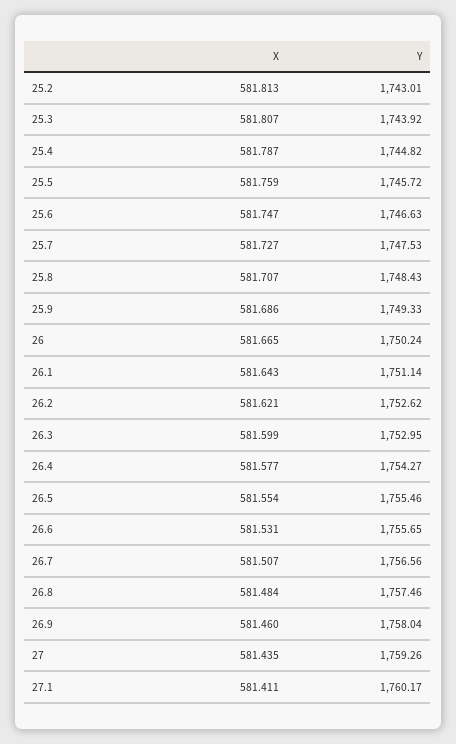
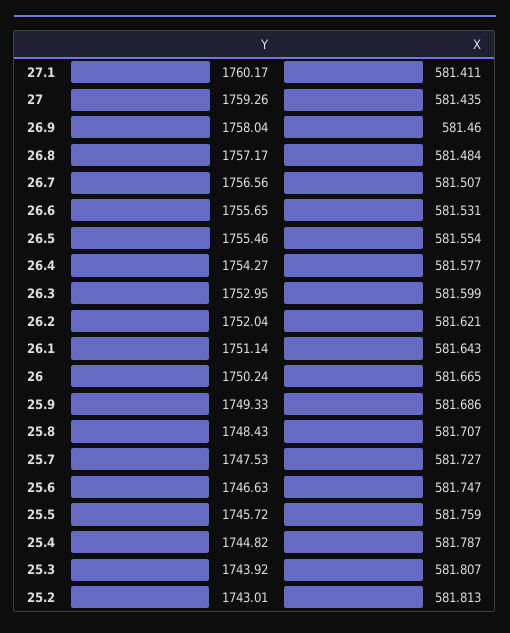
  {
    "X": {
      "25.2": 581.813,
      "25.3": 581.807,
      "25.4": 581.787,
      "25.5": 581.759,
      "25.6": 581.747,
      "25.7": 581.727,
      "25.8": 581.707,
      "25.9": 581.686,
      "26": 581.665,
      "26.1": 581.643,
      "26.2": 581.621,
      "26.3": 581.599,
      "26.4": 581.577,
      "26.5": 581.554,
      "26.6": 581.531,
      "26.7": 581.507,
      "26.8": 581.484,
      "26.9": 581.46,
      "27": 581.435,
      "27.1": 581.411
    },
    "Y": {
      "25.2": 1743.01,
      "25.3": 1743.92,
      "25.4": 1744.82,
      "25.5": 1745.72,
      "25.6": 1746.63,
      "25.7": 1747.53,
      "25.8": 1748.43,
      "25.9": 1749.33,
      "26": 1750.24,
      "26.1": 1751.14,
-     "26.2": 1752.62,
+     "26.2": 1752.04,
      "26.3": 1752.95,
      "26.4": 1754.27,
      "26.5": 1755.46,
      "26.6": 1755.65,
      "26.7": 1756.56,
-     "26.8": 1757.46,
+     "26.8": 1757.17,
      "26.9": 1758.04,
      "27": 1759.26,
      "27.1": 1760.17
    }
  }

